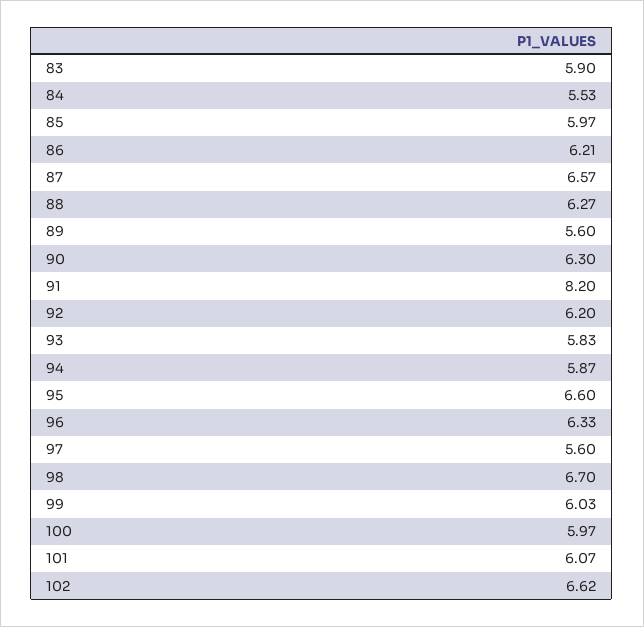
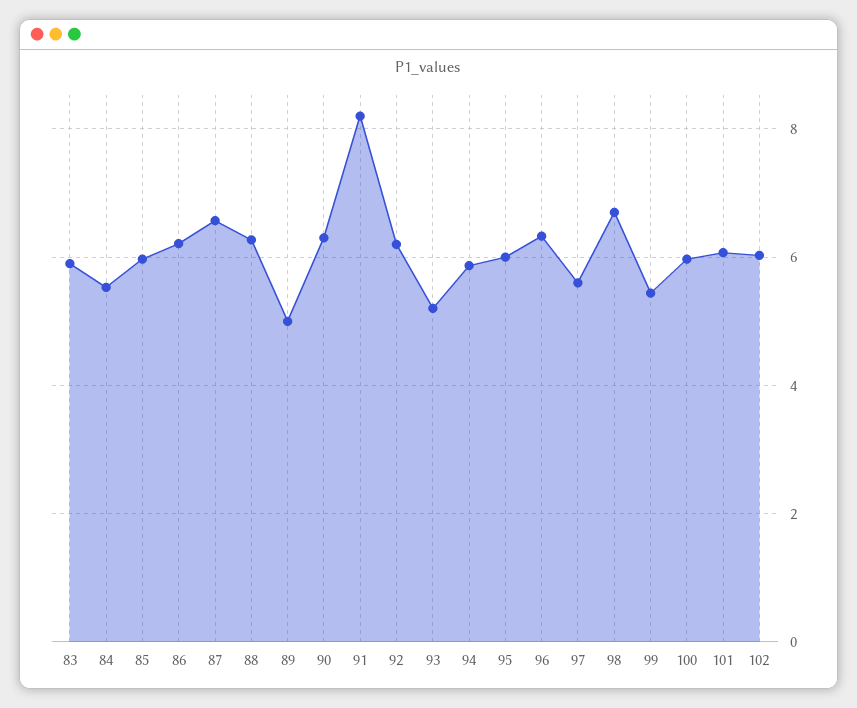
  {
    "83": 5.9,
    "84": 5.53,
    "85": 5.97,
    "86": 6.21,
    "87": 6.57,
    "88": 6.27,
-   "89": 5.6,
+   "89": 5,
    "90": 6.3,
    "91": 8.2,
    "92": 6.2,
-   "93": 5.83,
+   "93": 5.2,
    "94": 5.87,
-   "95": 6.6,
+   "95": 6,
    "96": 6.33,
    "97": 5.6,
    "98": 6.7,
-   "99": 6.03,
+   "99": 5.4,
    "100": 5.97,
    "101": 6.07,
-   "102": 6.62
+   "102": 6
  }

